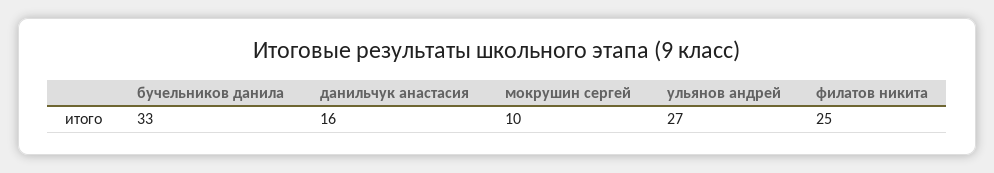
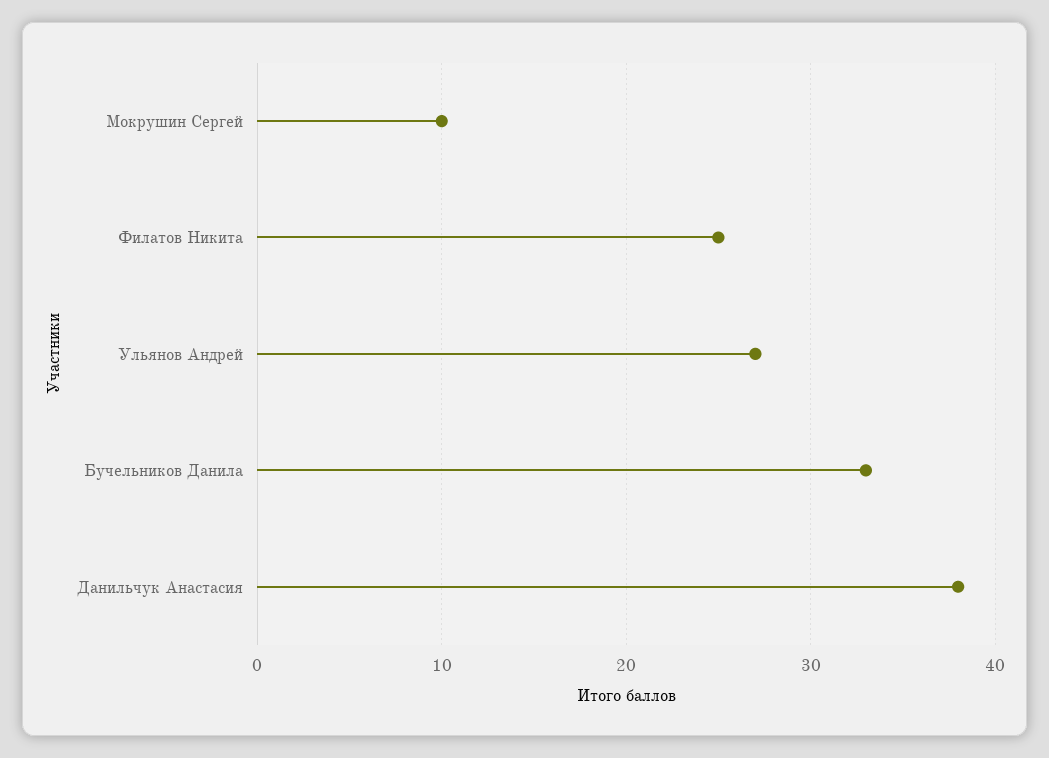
  {
    "бучельников данила": 33,
-   "данильчук анастасия": 16,
+   "данильчук анастасия": 38,
    "мокрушин сергей": 10,
    "ульянов андрей": 27,
    "филатов никита": 25
  }

